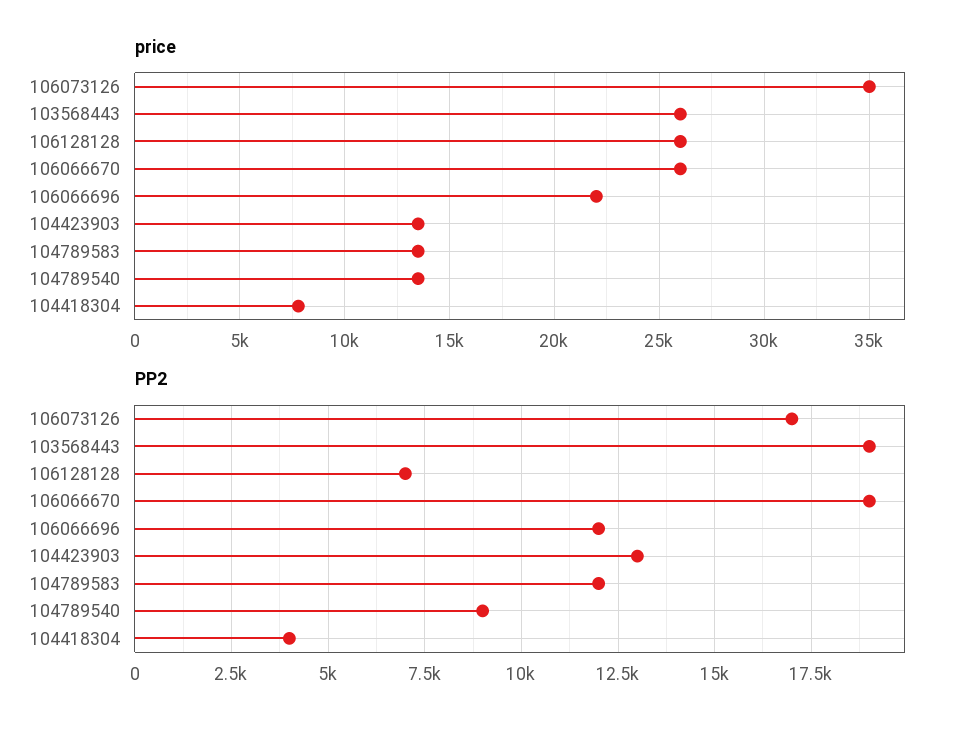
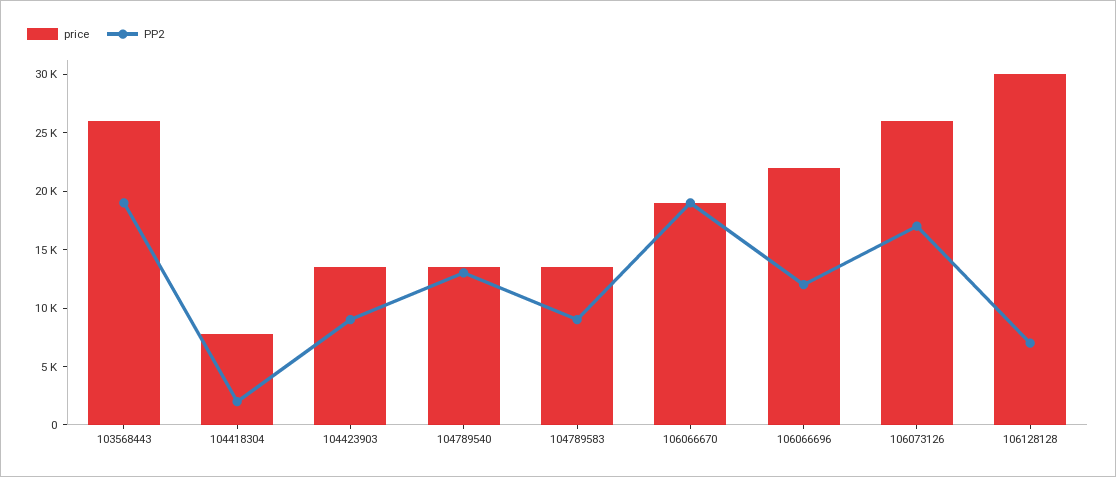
  {
    "price": {
-     "106073126": 35000,
+     "106073126": 26000,
      "103568443": 26000,
-     "106128128": 26000,
+     "106128128": 30000,
-     "106066670": 26000,
+     "106066670": 19000,
      "106066696": 22000,
      "104423903": 13500,
      "104789583": 13500,
      "104789540": 13500,
      "104418304": 8000
    },
    "PP2": {
      "106073126": 17000,
      "103568443": 19000,
      "106128128": 7000,
      "106066670": 19000,
      "106066696": 12000,
-     "104423903": 13000,
+     "104423903": 9000,
-     "104789583": 12000,
+     "104789583": 9000,
-     "104789540": 9000,
+     "104789540": 13000,
-     "104418304": 4000
+     "104418304": 2000
    }
  }

